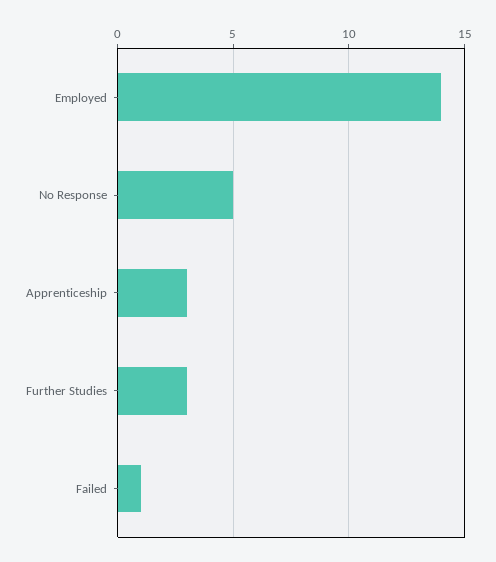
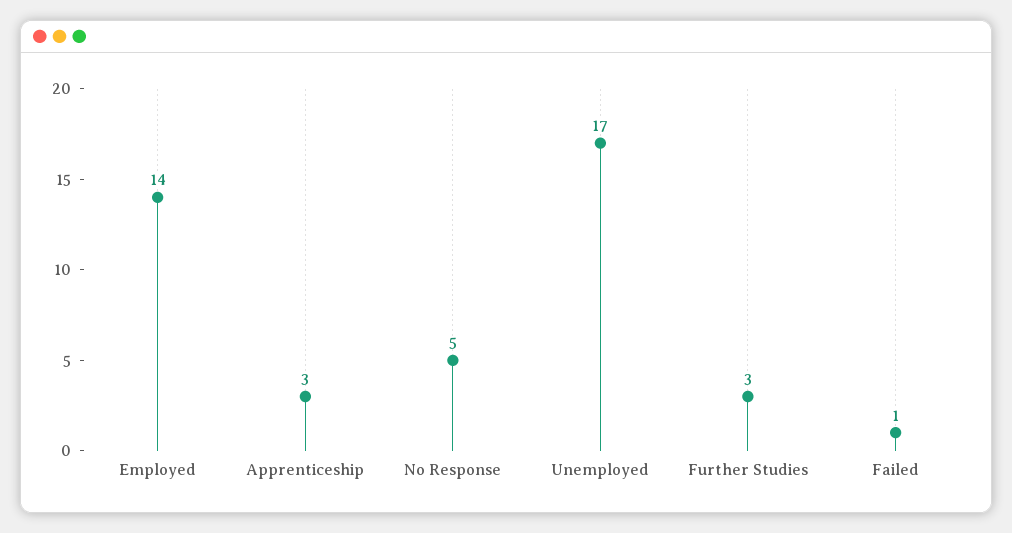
  {
    "Employed": 14,
    "No Response": 5,
    "Apprenticeship": 3,
    "Further Studies": 3,
-   "Failed": 1
+   "Failed": 1,
+   "Unemployed": 17
  }

